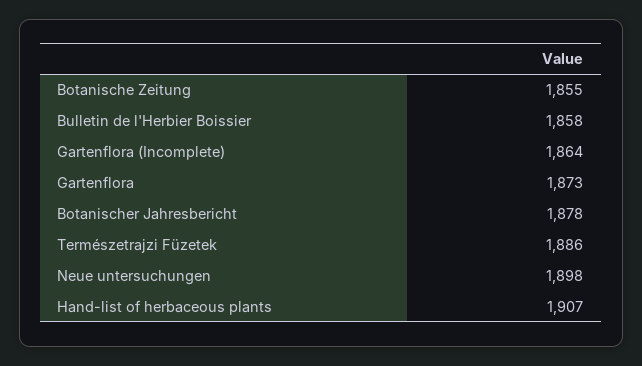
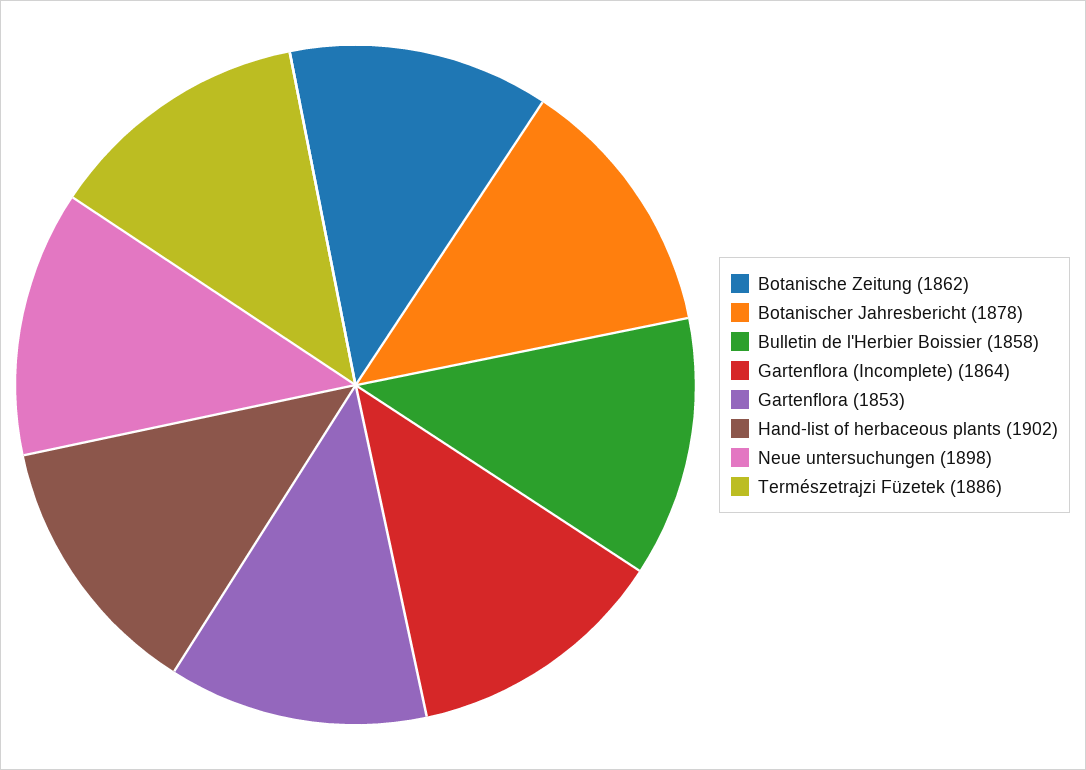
  {
-   "Botanische Zeitung": 1855,
+   "Botanische Zeitung": 1862,
    "Bulletin de l'Herbier Boissier": 1858,
    "Gartenflora (Incomplete)": 1864,
-   "Gartenflora": 1873,
+   "Gartenflora": 1853,
    "Botanischer Jahresbericht": 1878,
    "Természetrajzi Füzetek": 1886,
    "Neue untersuchungen": 1898,
-   "Hand-list of herbaceous plants": 1907
+   "Hand-list of herbaceous plants": 1902
  }

